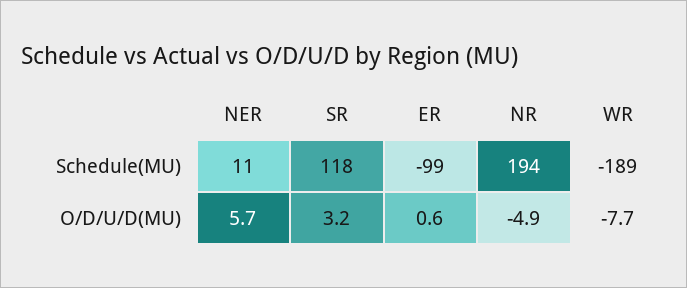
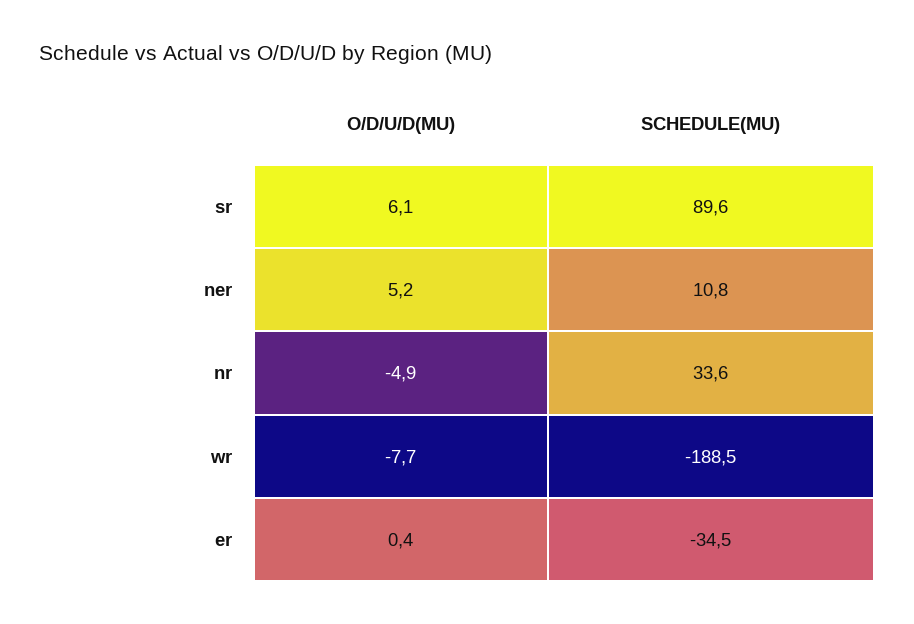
  {
    "NER": {
      "Schedule(MU)": 10.8,
-     "O/D/U/D(MU)": 5.7
+     "O/D/U/D(MU)": 5.2
    },
    "SR": {
-     "Schedule(MU)": 118,
+     "Schedule(MU)": 89.6,
-     "O/D/U/D(MU)": 3.2
+     "O/D/U/D(MU)": 6.1
    },
    "ER": {
-     "Schedule(MU)": -99,
+     "Schedule(MU)": -34.5,
-     "O/D/U/D(MU)": 0.6
+     "O/D/U/D(MU)": 0.4
    },
    "NR": {
-     "Schedule(MU)": 194,
+     "Schedule(MU)": 33.6,
      "O/D/U/D(MU)": -4.9
    },
    "WR": {
      "Schedule(MU)": -188.5,
      "O/D/U/D(MU)": -7.7
    }
  }

